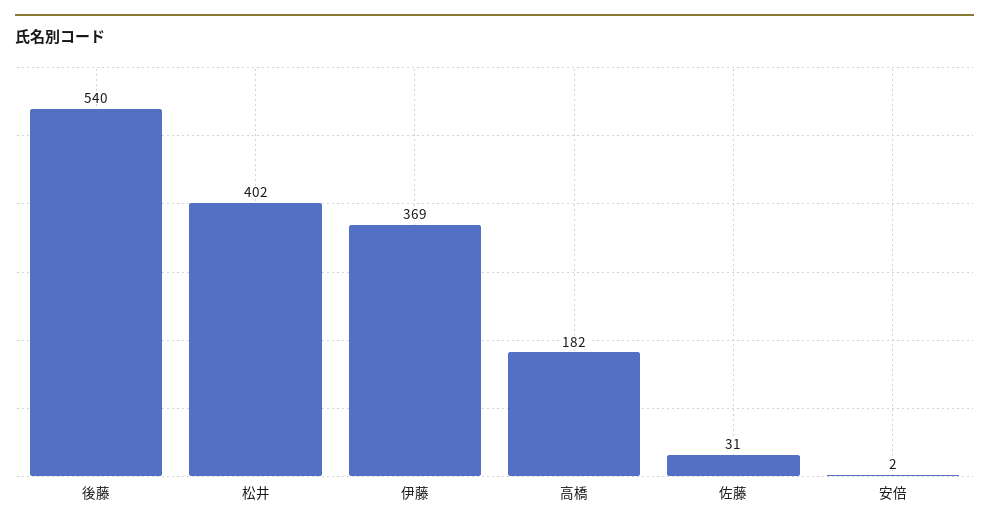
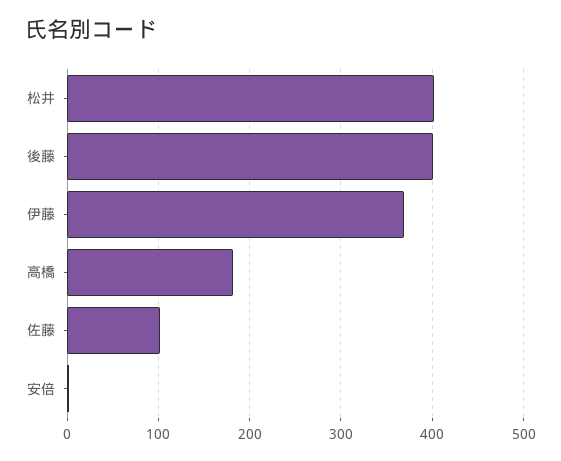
  {
-   "後藤": 540,
+   "後藤": 400,
    "松井": 402,
    "伊藤": 369,
    "高橋": 182,
-   "佐藤": 31,
+   "佐藤": 100,
    "安倍": 2
  }

